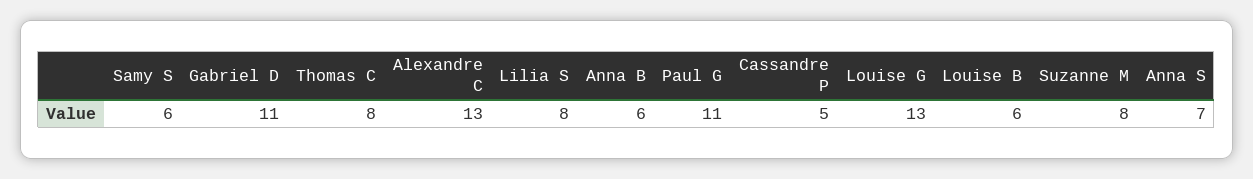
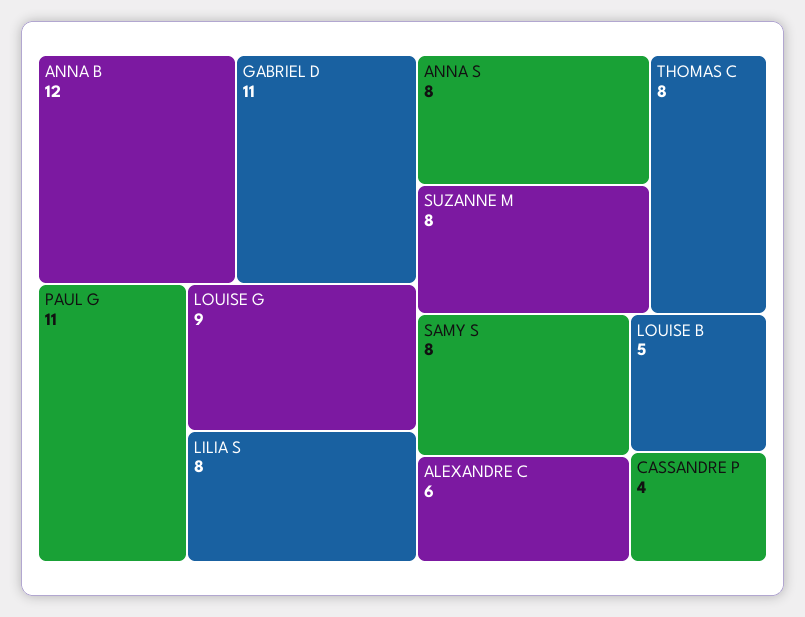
  {
-   "Samy S": 6,
+   "Samy S": 8,
    "Gabriel D": 11,
    "Thomas C": 8,
-   "Alexandre C": 13,
+   "Alexandre C": 6,
    "Lilia S": 8,
-   "Anna B": 6,
+   "Anna B": 12,
    "Paul G": 11,
-   "Cassandre P": 5,
+   "Cassandre P": 4,
-   "Louise G": 13,
+   "Louise G": 9,
-   "Louise B": 6,
+   "Louise B": 5,
    "Suzanne M": 8,
-   "Anna S": 7
+   "Anna S": 8
  }

